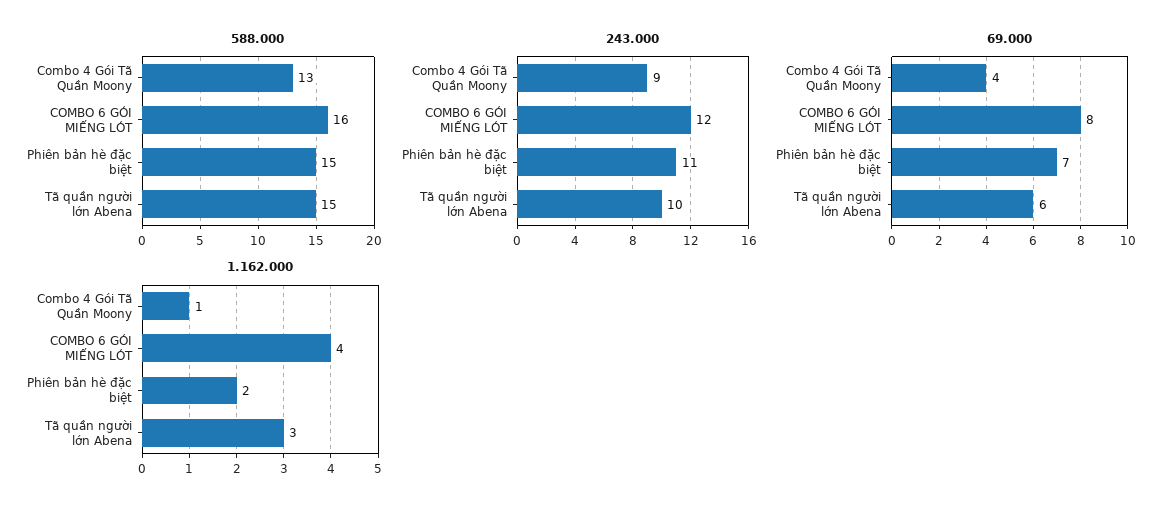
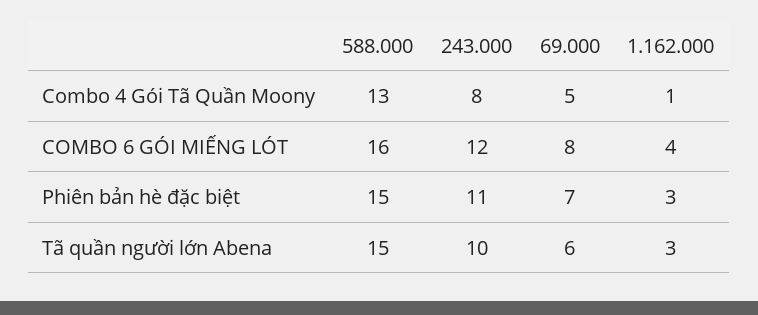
  {
    "588.000": {
      "Combo 4 Gói Tã Quần Moony": 13,
      "COMBO 6 GÓI MIẾNG LÓT": 16,
      "Phiên bản hè đặc biệt": 15,
      "Tã quần người lớn Abena": 15
    },
    "243.000": {
-     "Combo 4 Gói Tã Quần Moony": 9,
+     "Combo 4 Gói Tã Quần Moony": 8,
      "COMBO 6 GÓI MIẾNG LÓT": 12,
      "Phiên bản hè đặc biệt": 11,
      "Tã quần người lớn Abena": 10
    },
    "69.000": {
-     "Combo 4 Gói Tã Quần Moony": 4,
+     "Combo 4 Gói Tã Quần Moony": 5,
      "COMBO 6 GÓI MIẾNG LÓT": 8,
      "Phiên bản hè đặc biệt": 7,
      "Tã quần người lớn Abena": 6
    },
    "1.162.000": {
      "Combo 4 Gói Tã Quần Moony": 1,
      "COMBO 6 GÓI MIẾNG LÓT": 4,
-     "Phiên bản hè đặc biệt": 2,
+     "Phiên bản hè đặc biệt": 3,
      "Tã quần người lớn Abena": 3
    }
  }

